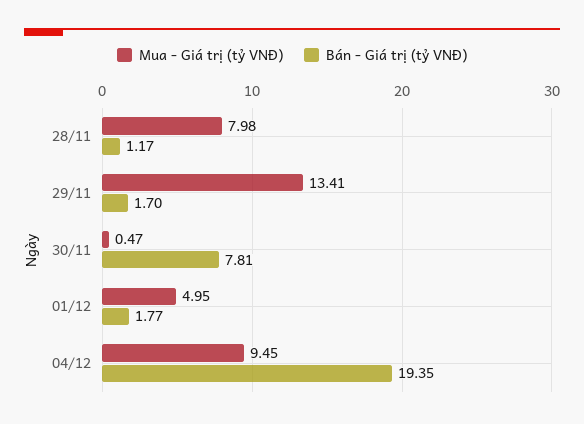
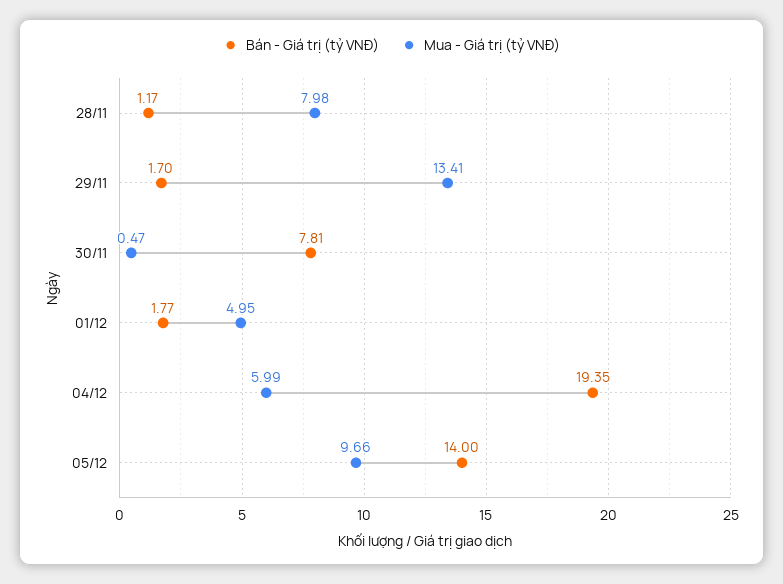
  {
    "Mua - Giá trị (tỷ VNĐ)": {
      "28/11": 7.98,
      "29/11": 13.41,
      "30/11": 0.47,
      "01/12": 4.95,
-     "04/12": 9.45
+     "04/12": 5.99,
+     "05/12": 9.66
    },
    "Bán - Giá trị (tỷ VNĐ)": {
      "28/11": 1.17,
      "29/11": 1.7,
      "30/11": 7.81,
      "01/12": 1.77,
-     "04/12": 19.35
+     "04/12": 19.35,
+     "05/12": 14
    }
  }

